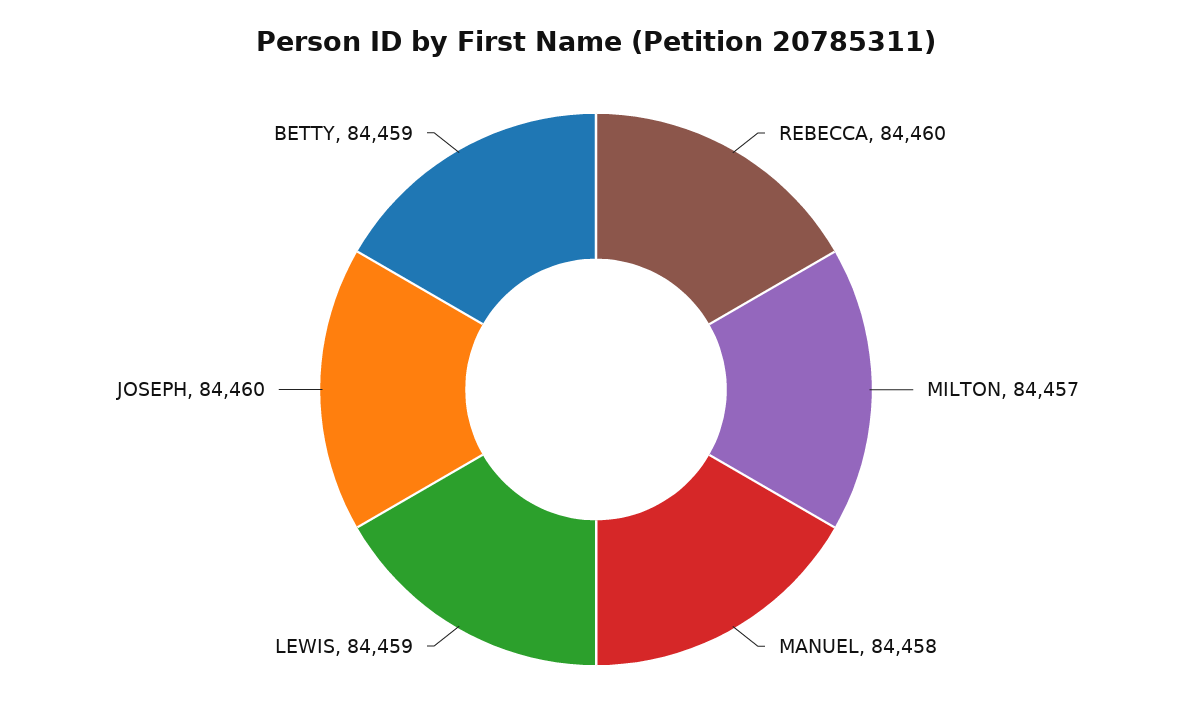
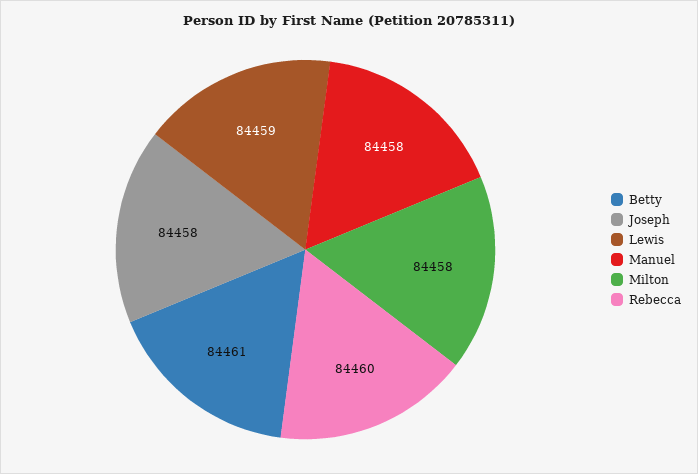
  {
    "REBECCA": 84460,
-   "MILTON": 84457,
+   "MILTON": 84458,
    "MANUEL": 84458,
    "LEWIS": 84459,
-   "JOSEPH": 84460,
+   "JOSEPH": 84458,
-   "BETTY": 84459
+   "BETTY": 84461
  }

